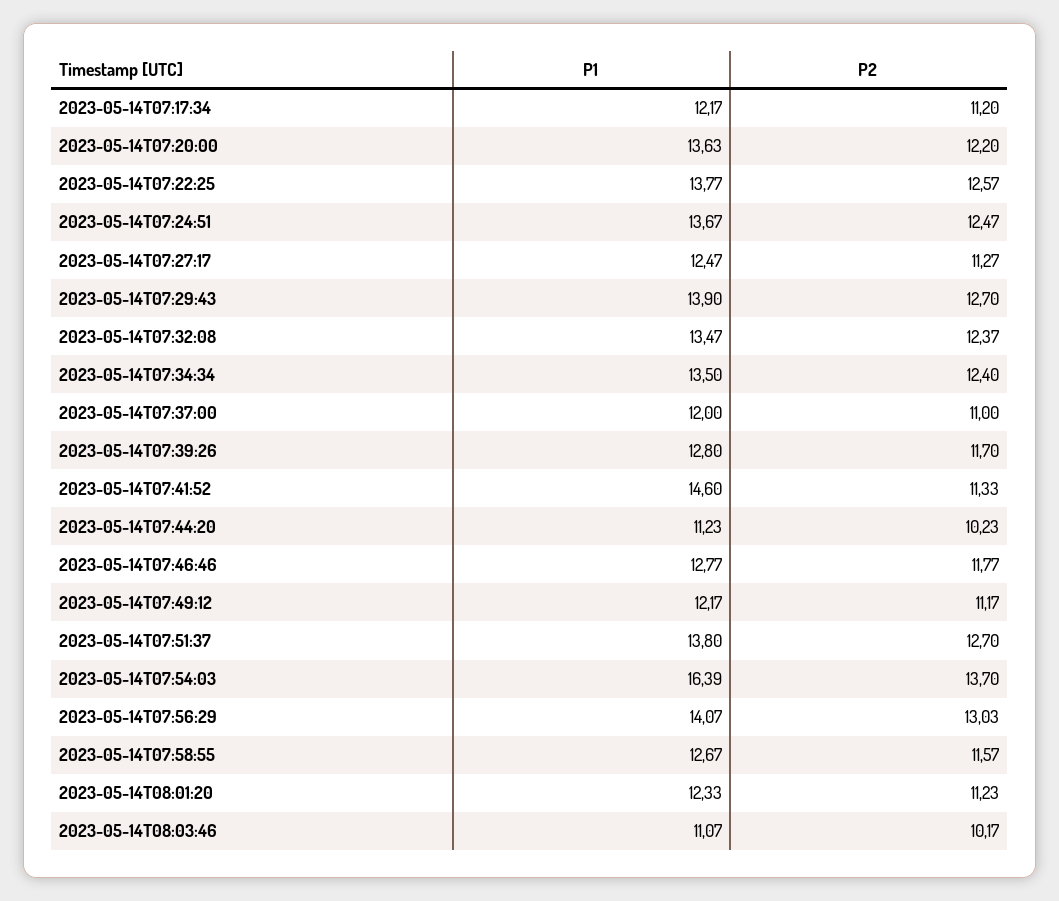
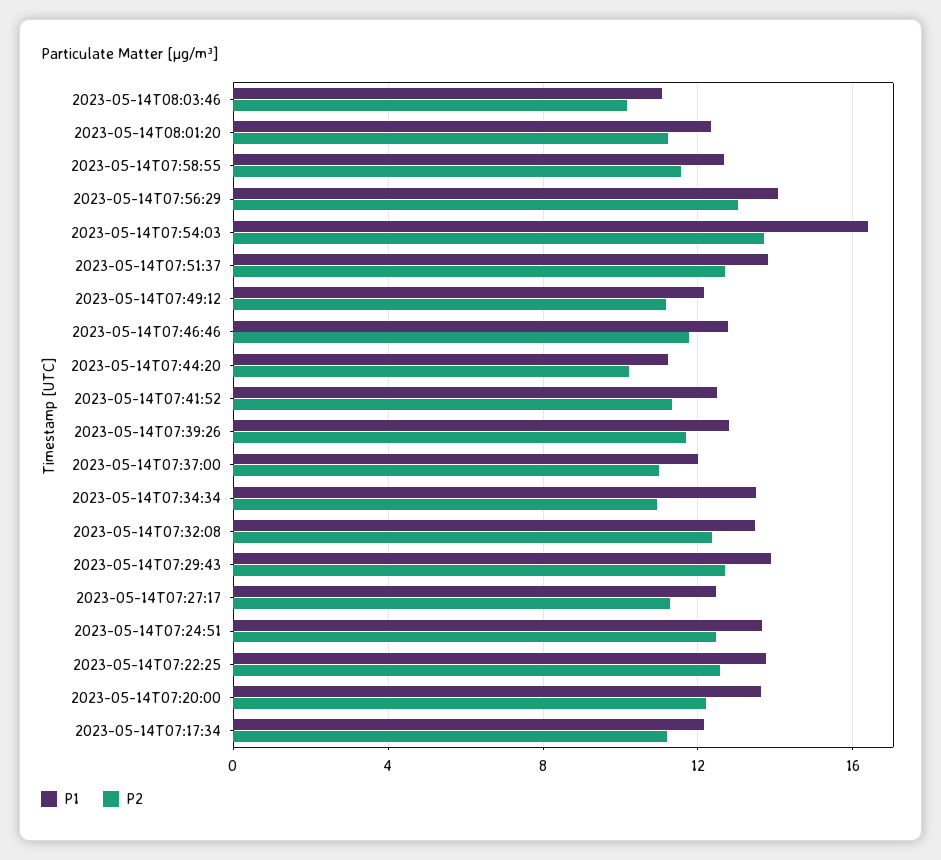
  {
    "P1": {
      "2023-05-14T07:17:34": 12.17,
      "2023-05-14T07:20:00": 13.63,
      "2023-05-14T07:22:25": 13.77,
      "2023-05-14T07:24:51": 13.67,
      "2023-05-14T07:27:17": 12.47,
      "2023-05-14T07:29:43": 13.9,
      "2023-05-14T07:32:08": 13.47,
      "2023-05-14T07:34:34": 13.5,
      "2023-05-14T07:37:00": 12,
      "2023-05-14T07:39:26": 12.8,
-     "2023-05-14T07:41:52": 14.6,
+     "2023-05-14T07:41:52": 12.5,
      "2023-05-14T07:44:20": 11.23,
      "2023-05-14T07:46:46": 12.77,
      "2023-05-14T07:49:12": 12.17,
      "2023-05-14T07:51:37": 13.8,
      "2023-05-14T07:54:03": 16.39,
      "2023-05-14T07:56:29": 14.07,
      "2023-05-14T07:58:55": 12.67,
      "2023-05-14T08:01:20": 12.33,
      "2023-05-14T08:03:46": 11.07
    },
    "P2": {
      "2023-05-14T07:17:34": 11.2,
      "2023-05-14T07:20:00": 12.2,
      "2023-05-14T07:22:25": 12.57,
      "2023-05-14T07:24:51": 12.47,
      "2023-05-14T07:27:17": 11.27,
      "2023-05-14T07:29:43": 12.7,
      "2023-05-14T07:32:08": 12.37,
-     "2023-05-14T07:34:34": 12.4,
+     "2023-05-14T07:34:34": 11,
      "2023-05-14T07:37:00": 11,
      "2023-05-14T07:39:26": 11.7,
      "2023-05-14T07:41:52": 11.33,
      "2023-05-14T07:44:20": 10.23,
      "2023-05-14T07:46:46": 11.77,
      "2023-05-14T07:49:12": 11.17,
      "2023-05-14T07:51:37": 12.7,
      "2023-05-14T07:54:03": 13.7,
      "2023-05-14T07:56:29": 13.03,
      "2023-05-14T07:58:55": 11.57,
      "2023-05-14T08:01:20": 11.23,
      "2023-05-14T08:03:46": 10.17
    }
  }

